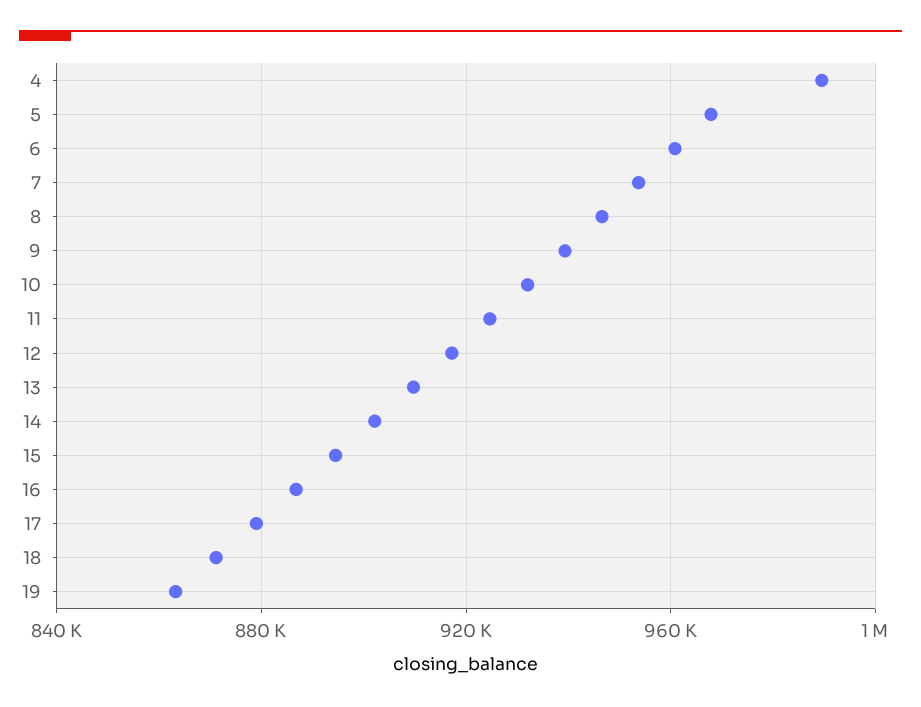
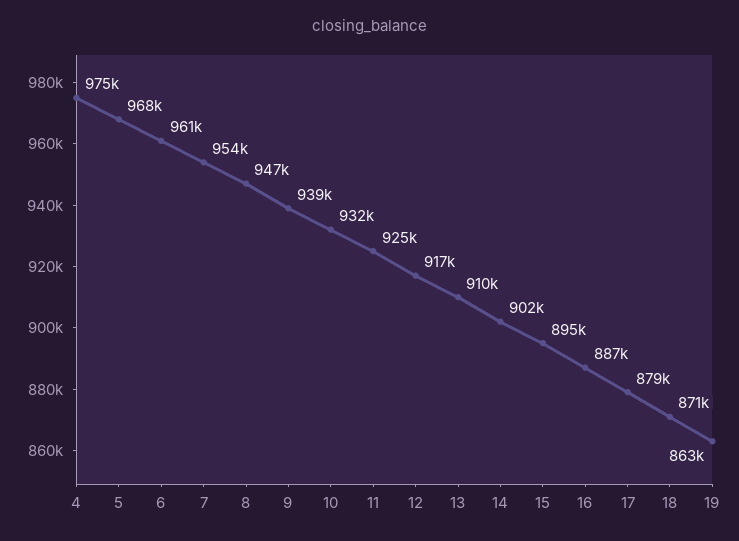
  {
-   "4": 990000,
+   "4": 975000,
    "5": 968000,
    "6": 961000,
    "7": 954000,
    "8": 947000,
    "9": 939000,
    "10": 932000,
    "11": 925000,
    "12": 917000,
    "13": 910000,
    "14": 902000,
    "15": 895000,
    "16": 887000,
    "17": 879000,
    "18": 871000,
    "19": 863000
  }

